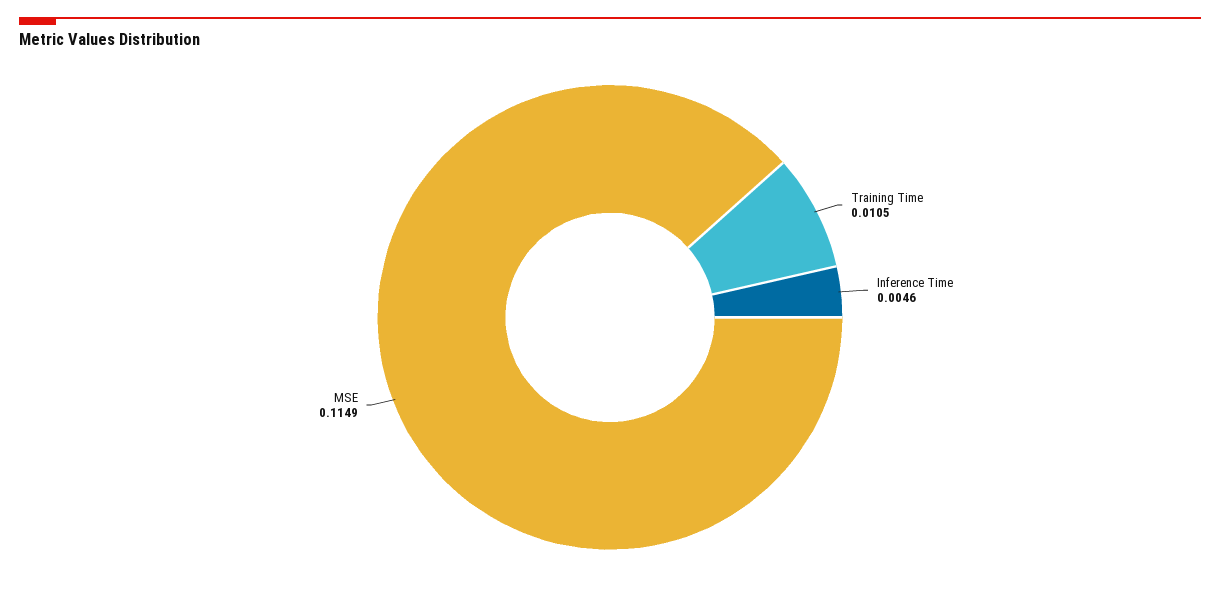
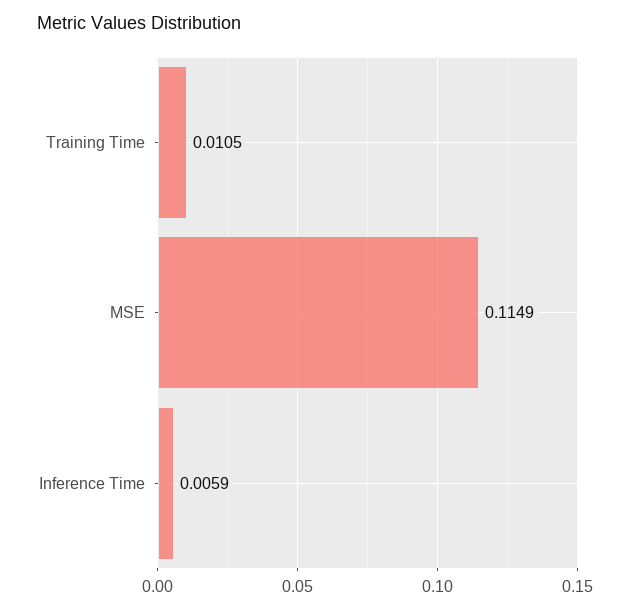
  {
    "Training Time": 0.0105,
-   "Inference Time": 0.0046,
+   "Inference Time": 0.0059,
    "MSE": 0.1149
  }

